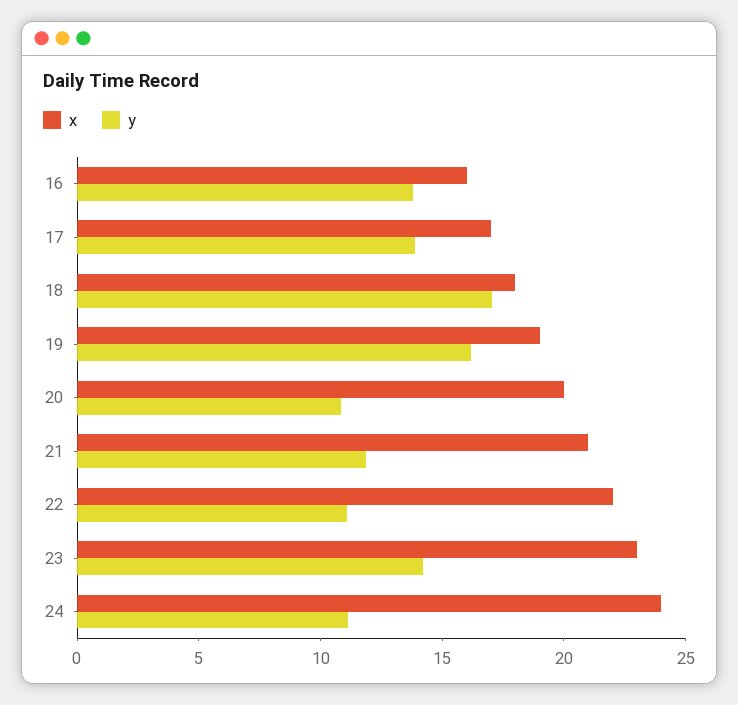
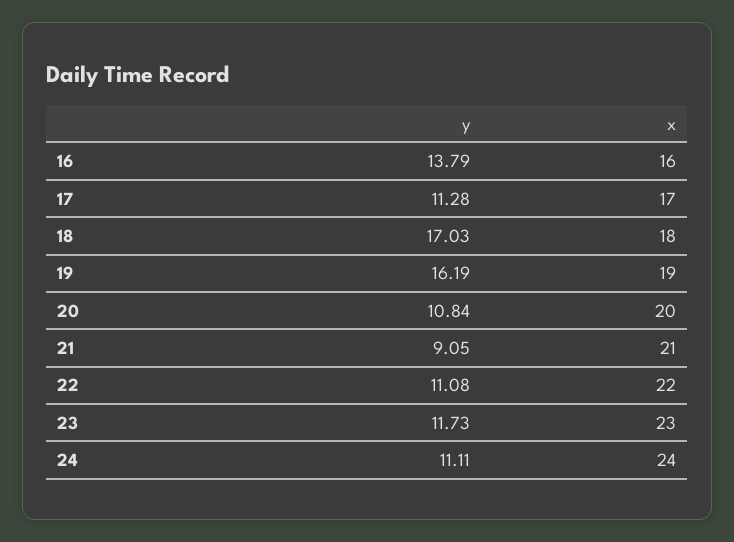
  {
    "x": {
      "16": 16,
      "17": 17,
      "18": 18,
      "19": 19,
      "20": 20,
      "21": 21,
      "22": 22,
      "23": 23,
      "24": 24
    },
    "y": {
      "16": 13.79,
-     "17": 14,
+     "17": 11.28,
      "18": 17.03,
      "19": 16.19,
      "20": 10.84,
-     "21": 12,
+     "21": 9.05,
      "22": 11.08,
-     "23": 14,
+     "23": 11.73,
      "24": 11.11
    }
  }

